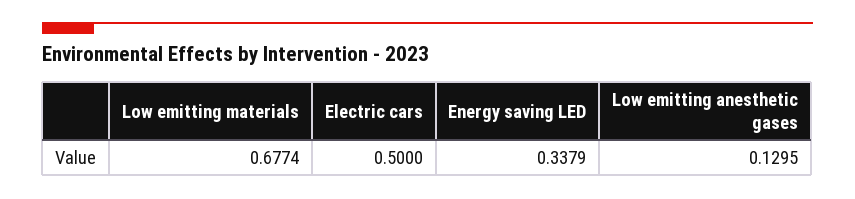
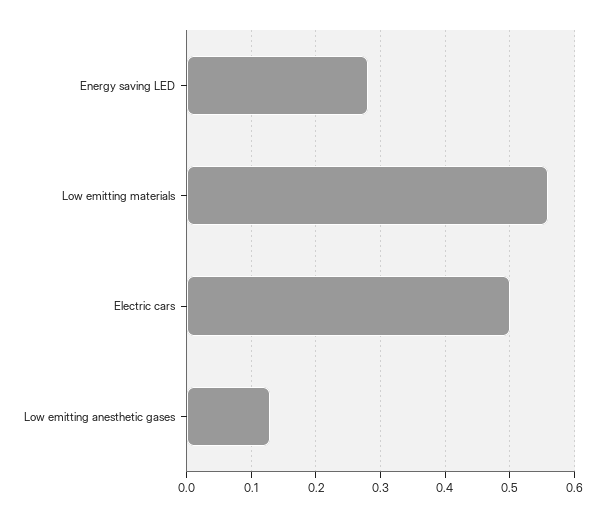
  {
-   "Low emitting materials": 0.6774,
+   "Low emitting materials": 0.56,
    "Electric cars": 0.5,
-   "Energy saving LED": 0.3379,
+   "Energy saving LED": 0.28,
    "Low emitting anesthetic gases": 0.1295
  }

